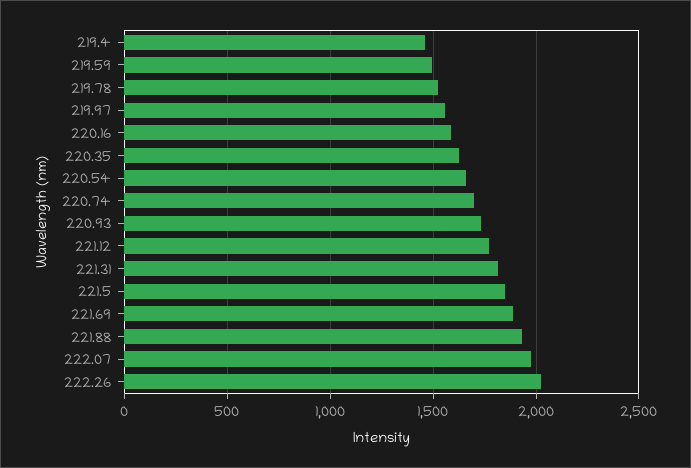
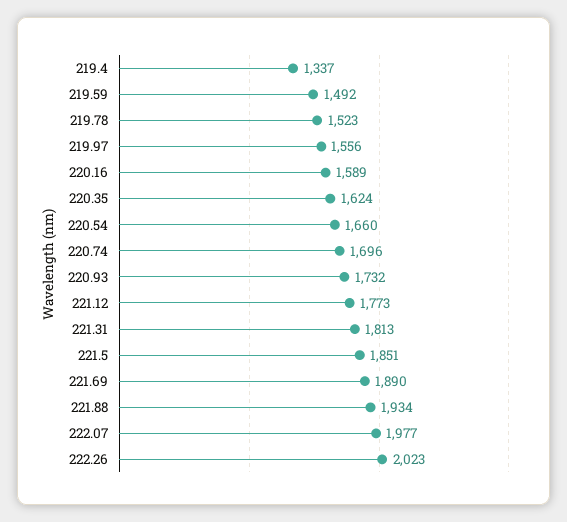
  {
-   "219.4": 1450,
+   "219.4": 1337,
    "219.59": 1492,
    "219.78": 1523,
    "219.97": 1556,
    "220.16": 1589,
    "220.35": 1624,
    "220.54": 1660,
    "220.74": 1696,
    "220.93": 1732,
    "221.12": 1773,
    "221.31": 1813,
    "221.5": 1851,
    "221.69": 1890,
    "221.88": 1934,
    "222.07": 1977,
    "222.26": 2023
  }

